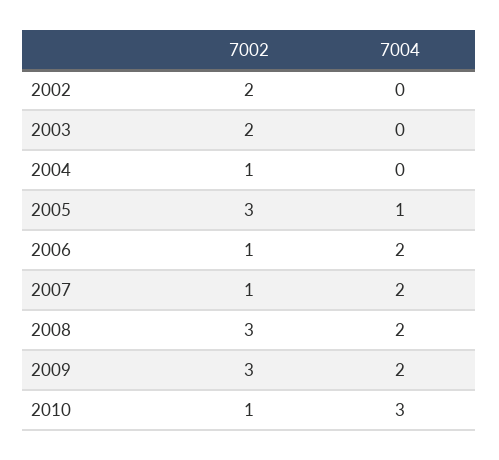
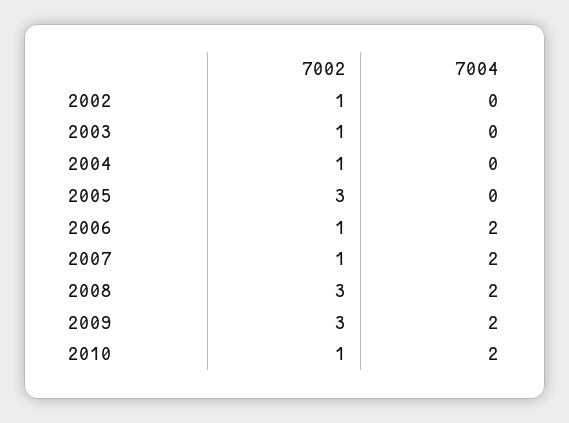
  {
    "7002": {
-     "2002": 2,
+     "2002": 1,
-     "2003": 2,
+     "2003": 1,
      "2004": 1,
      "2005": 3,
      "2006": 1,
      "2007": 1,
      "2008": 3,
      "2009": 3,
      "2010": 1
    },
    "7004": {
      "2002": 0,
      "2003": 0,
      "2004": 0,
-     "2005": 1,
+     "2005": 0,
      "2006": 2,
      "2007": 2,
      "2008": 2,
      "2009": 2,
-     "2010": 3
+     "2010": 2
    }
  }

